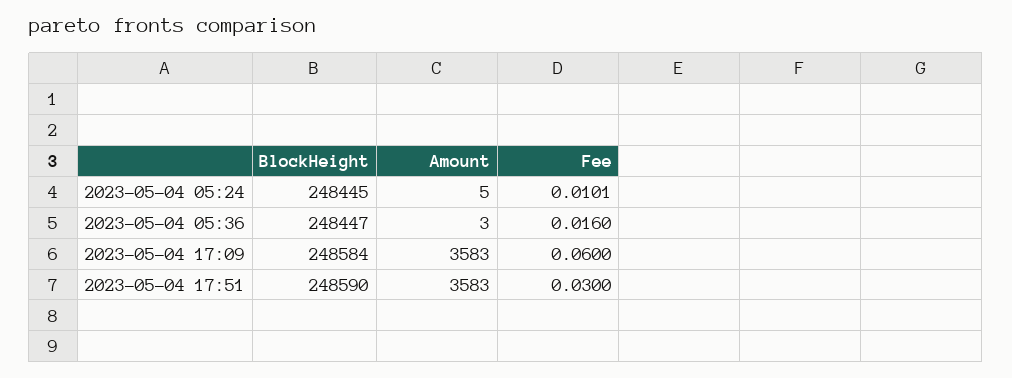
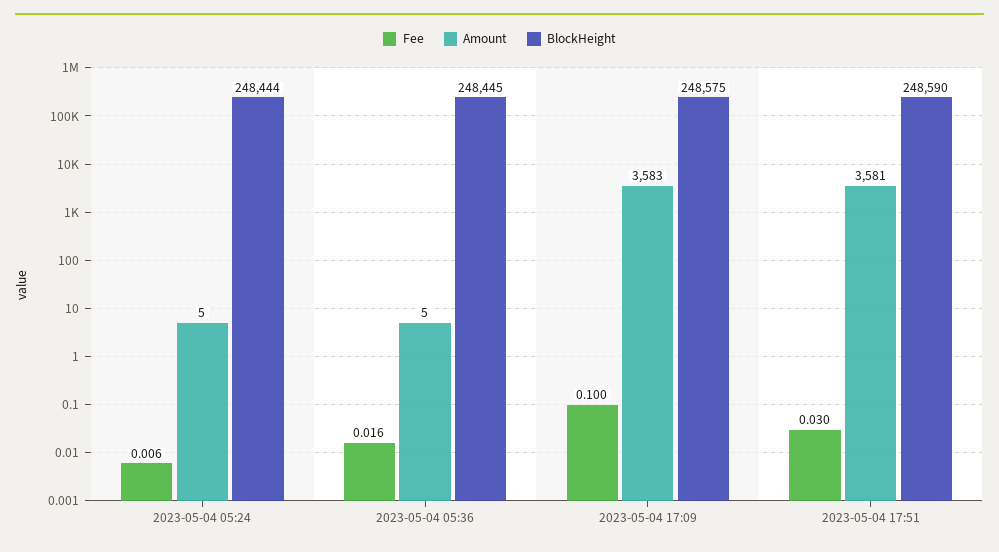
  {
    "BlockHeight": {
-     "2023-05-04 05:24": 248445,
+     "2023-05-04 05:24": 248444,
-     "2023-05-04 05:36": 248447,
+     "2023-05-04 05:36": 248445,
-     "2023-05-04 17:09": 248584,
+     "2023-05-04 17:09": 248575,
      "2023-05-04 17:51": 248590
    },
    "Amount": {
      "2023-05-04 05:24": 5,
-     "2023-05-04 05:36": 3,
+     "2023-05-04 05:36": 5,
      "2023-05-04 17:09": 3583,
-     "2023-05-04 17:51": 3583
+     "2023-05-04 17:51": 3581
    },
    "Fee": {
-     "2023-05-04 05:24": 0.0101,
+     "2023-05-04 05:24": 0.006,
      "2023-05-04 05:36": 0.016,
-     "2023-05-04 17:09": 0.06,
+     "2023-05-04 17:09": 0.1,
      "2023-05-04 17:51": 0.03
    }
  }

